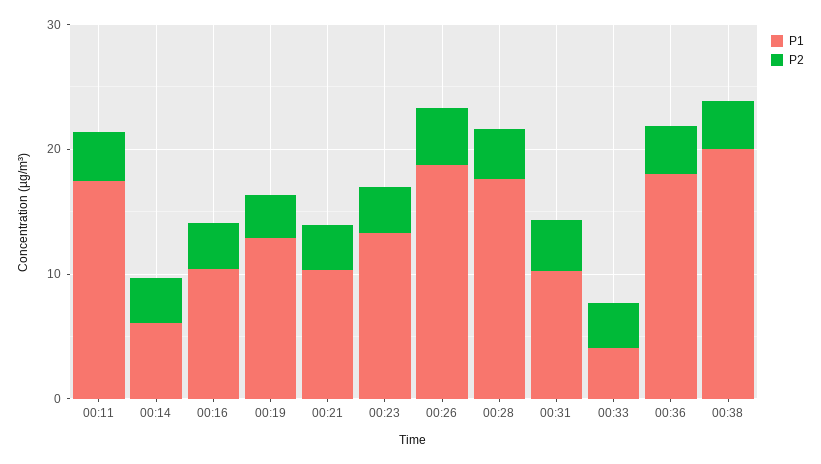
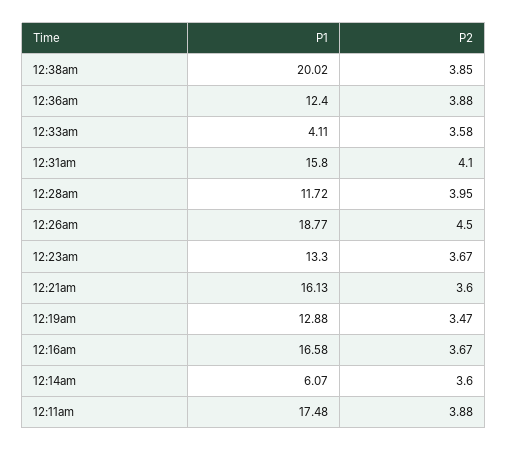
  {
    "P1": {
      "00:11": 17.48,
      "00:14": 6.07,
-     "00:16": 10,
+     "00:16": 16.58,
      "00:19": 12.88,
-     "00:21": 10,
+     "00:21": 16.13,
      "00:23": 13.3,
      "00:26": 18.77,
-     "00:28": 18,
+     "00:28": 11.72,
-     "00:31": 10,
+     "00:31": 15.8,
      "00:33": 4.11,
-     "00:36": 18,
+     "00:36": 12.4,
      "00:38": 20.02
    },
    "P2": {
      "00:11": 3.88,
      "00:14": 3.6,
      "00:16": 3.67,
      "00:19": 3.47,
      "00:21": 3.6,
      "00:23": 3.67,
      "00:26": 4.5,
      "00:28": 3.95,
      "00:31": 4.1,
      "00:33": 3.58,
      "00:36": 3.88,
      "00:38": 3.85
    }
  }

